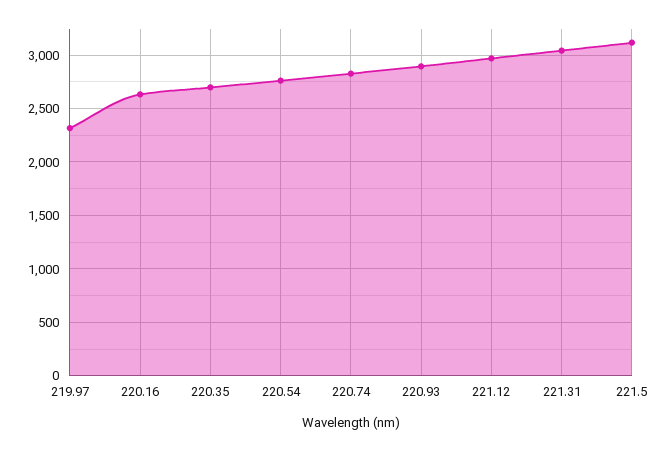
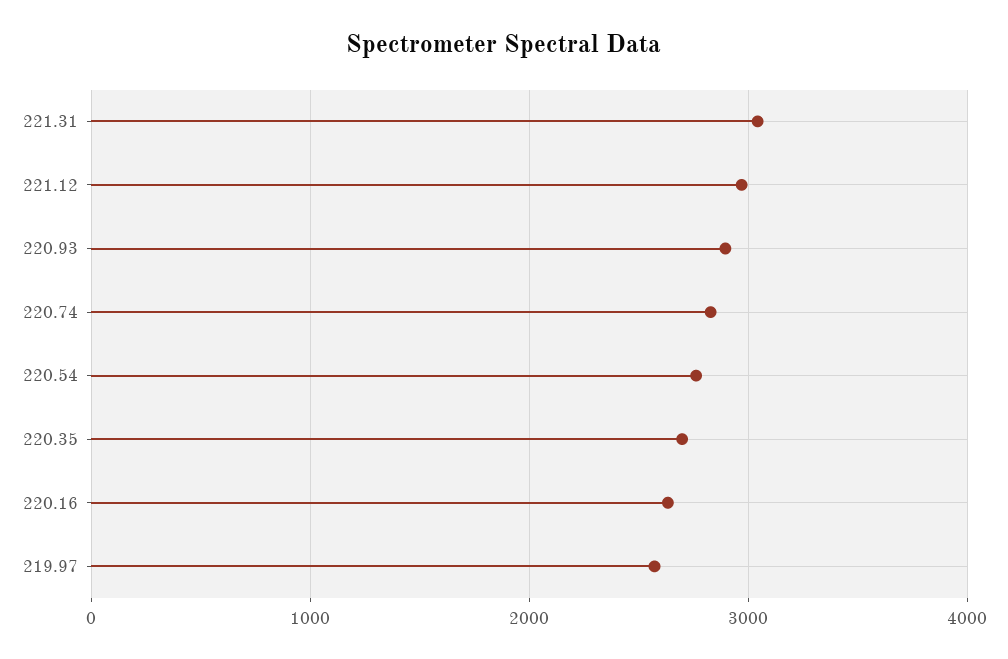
  {
-   "219.97": 2300,
+   "219.97": 2600,
    "220.16": 2600,
    "220.35": 2700,
    "220.54": 2800,
    "220.74": 2800,
    "220.93": 2900,
    "221.12": 3000,
-   "221.31": 3000,
+   "221.31": 3000
-   "221.5": 3100
  }

